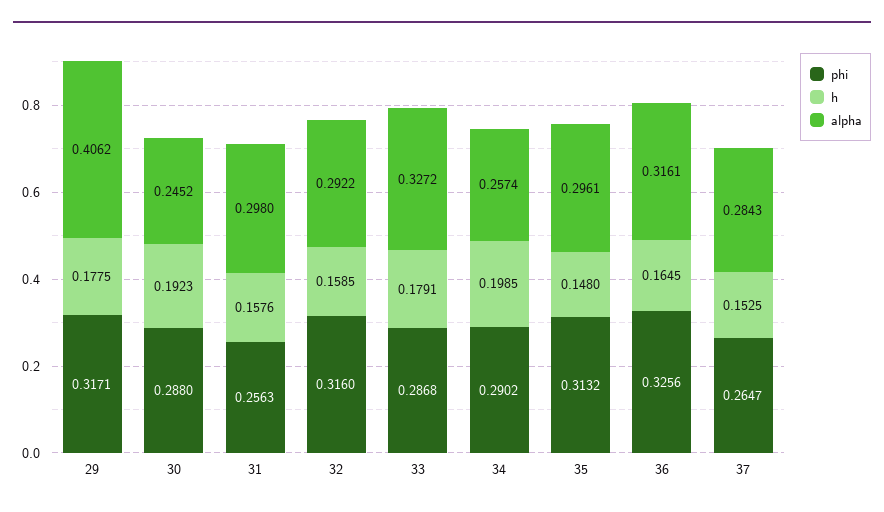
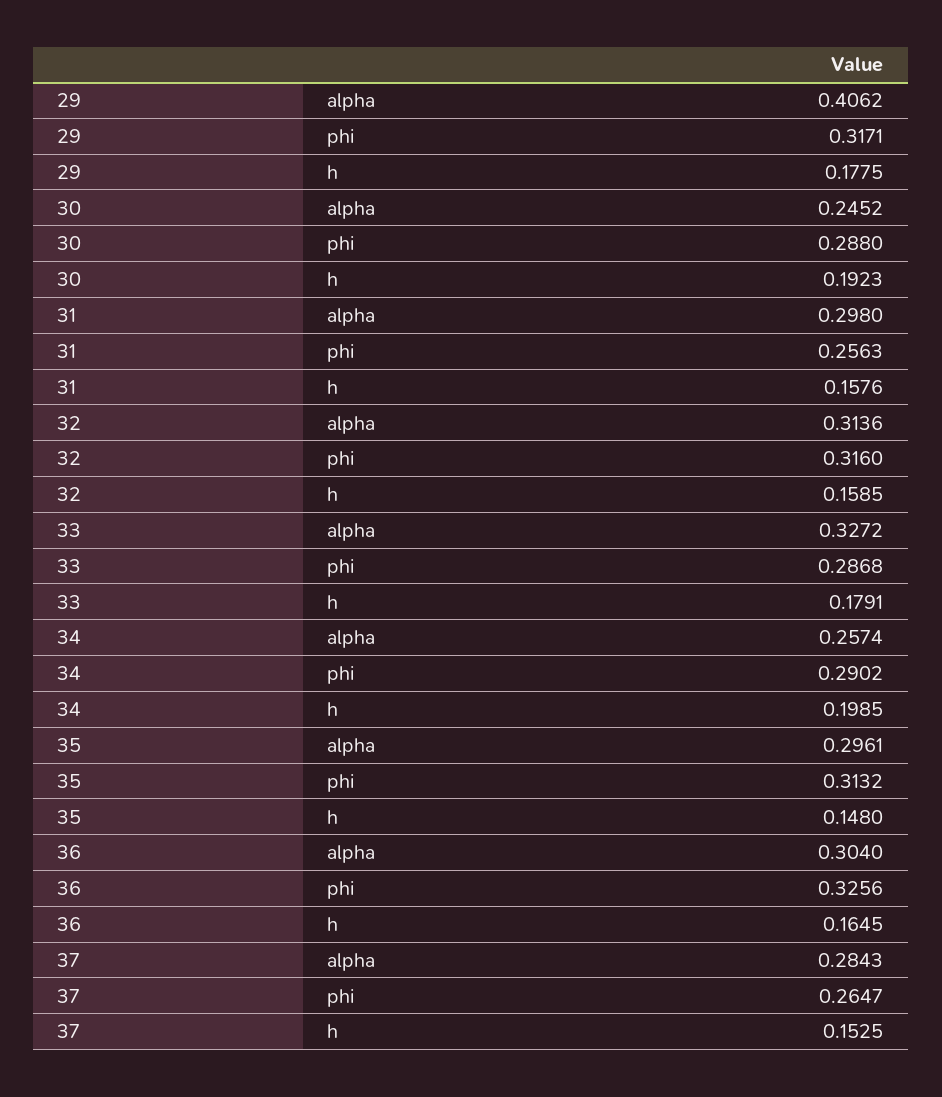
  {
    "phi": {
      "29": 0.3171,
      "30": 0.288,
      "31": 0.2563,
      "32": 0.316,
      "33": 0.2868,
      "34": 0.2902,
      "35": 0.3132,
      "36": 0.3256,
      "37": 0.2647
    },
    "h": {
      "29": 0.1775,
      "30": 0.1923,
      "31": 0.1576,
      "32": 0.1585,
      "33": 0.1791,
      "34": 0.1985,
      "35": 0.148,
      "36": 0.1645,
      "37": 0.1525
    },
    "alpha": {
      "29": 0.4062,
      "30": 0.2452,
      "31": 0.298,
-     "32": 0.2922,
+     "32": 0.3136,
      "33": 0.3272,
      "34": 0.2574,
      "35": 0.2961,
-     "36": 0.3161,
+     "36": 0.304,
      "37": 0.2843
    }
  }

